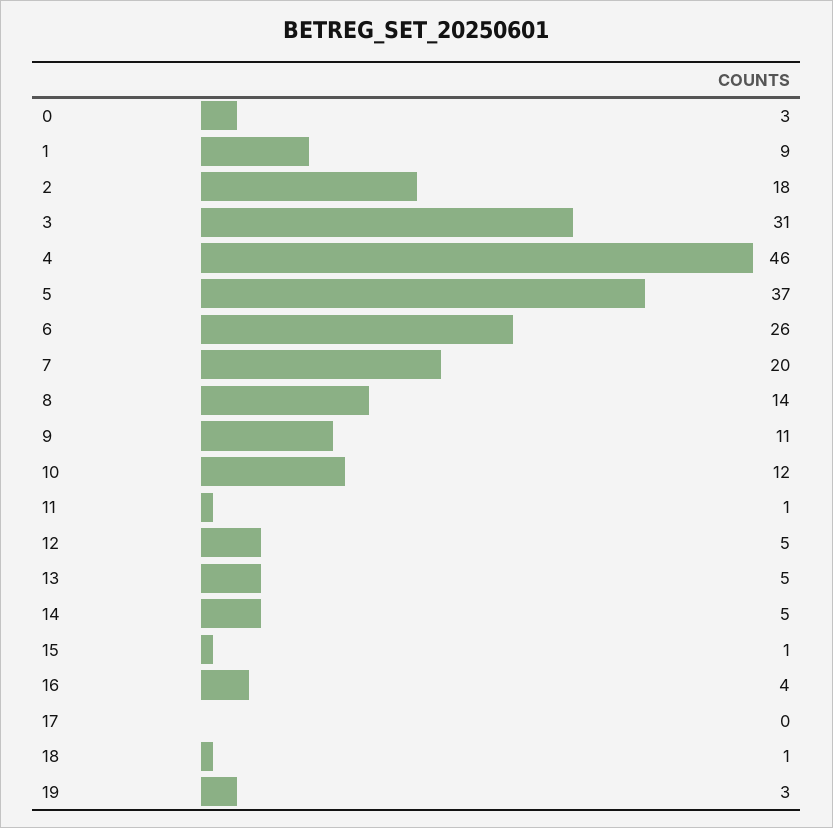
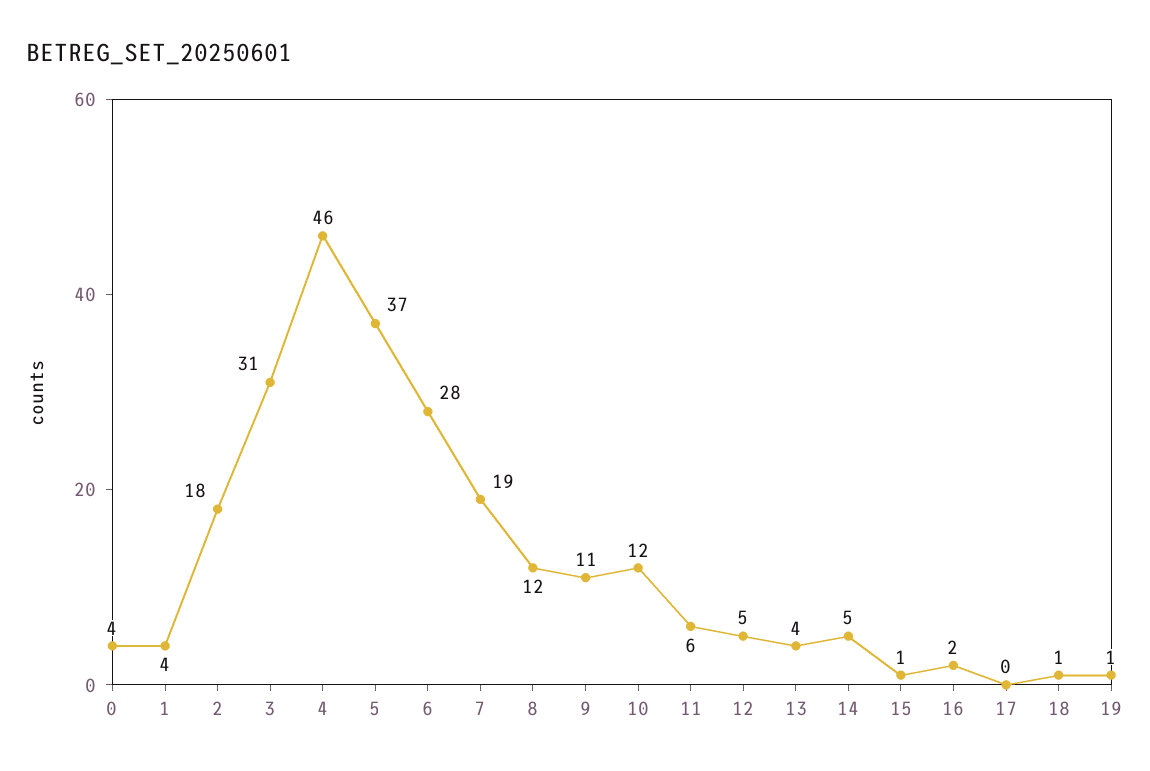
  {
-   "0": 3,
+   "0": 4,
-   "1": 9,
+   "1": 4,
    "2": 18,
    "3": 31,
    "4": 46,
    "5": 37,
-   "6": 26,
+   "6": 28,
-   "7": 20,
+   "7": 19,
-   "8": 14,
+   "8": 12,
    "9": 11,
    "10": 12,
-   "11": 1,
+   "11": 6,
    "12": 5,
-   "13": 5,
+   "13": 4,
    "14": 5,
    "15": 1,
-   "16": 4,
+   "16": 2,
    "17": 0,
    "18": 1,
-   "19": 3
+   "19": 1
  }

